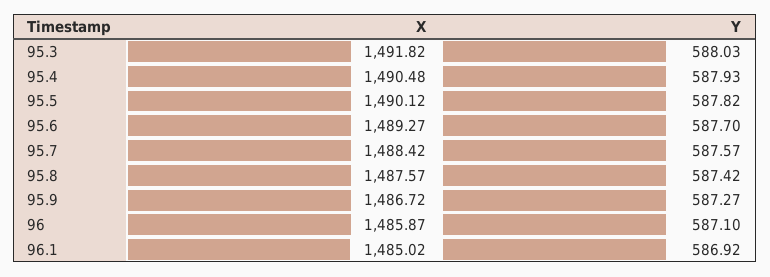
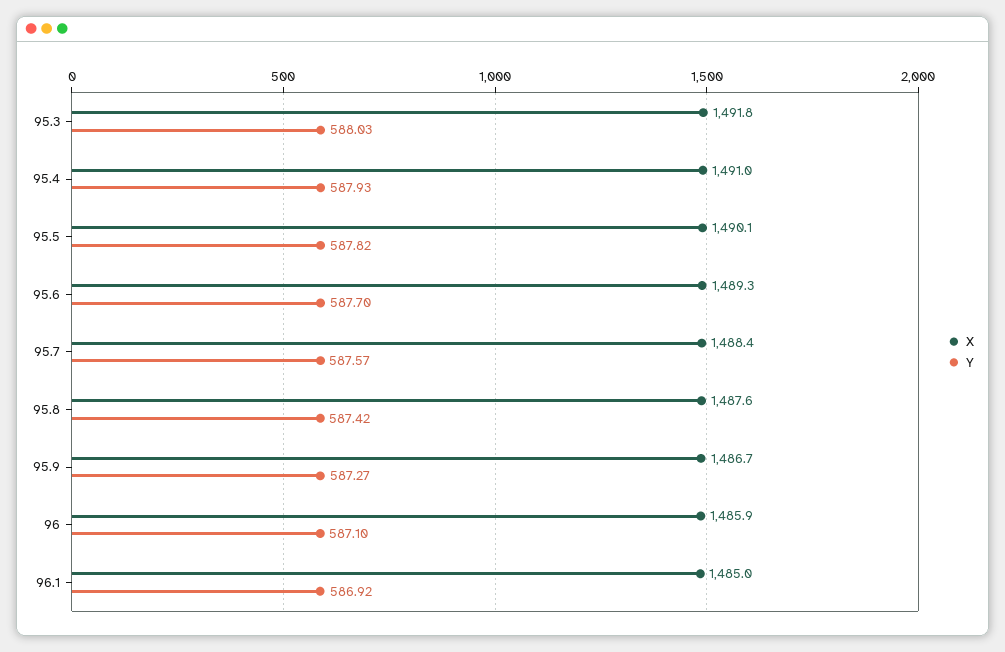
  {
    "X": {
      "95.3": 1491.82,
-     "95.4": 1490.48,
+     "95.4": 1491,
      "95.5": 1490.12,
      "95.6": 1489.27,
      "95.7": 1488.42,
      "95.8": 1487.57,
      "95.9": 1486.72,
      "96": 1485.87,
      "96.1": 1485.02
    },
    "Y": {
      "95.3": 588.03,
      "95.4": 587.93,
      "95.5": 587.82,
      "95.6": 587.7,
      "95.7": 587.57,
      "95.8": 587.42,
      "95.9": 587.27,
      "96": 587.1,
      "96.1": 586.92
    }
  }

